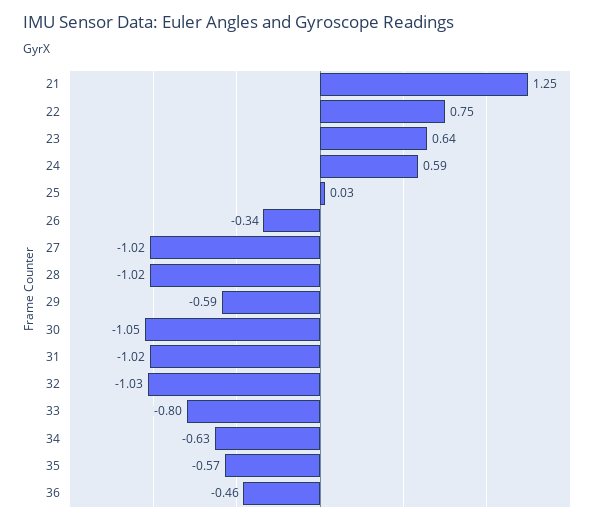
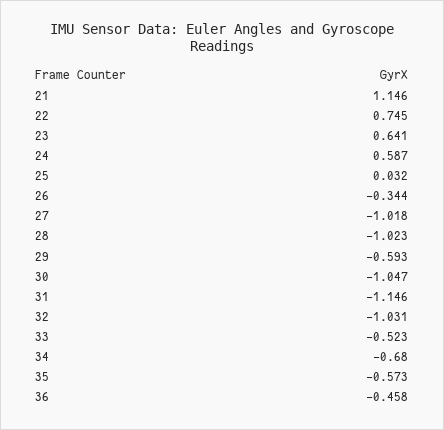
  {
-   "21": 1.25,
+   "21": 1.146,
    "22": 0.745,
    "23": 0.641,
    "24": 0.587,
    "25": 0.032,
    "26": -0.344,
    "27": -1.018,
    "28": -1.023,
    "29": -0.593,
    "30": -1.047,
-   "31": -1.02,
+   "31": -1.146,
    "32": -1.031,
-   "33": -0.8,
+   "33": -0.523,
-   "34": -0.63,
+   "34": -0.68,
    "35": -0.573,
    "36": -0.458
  }

